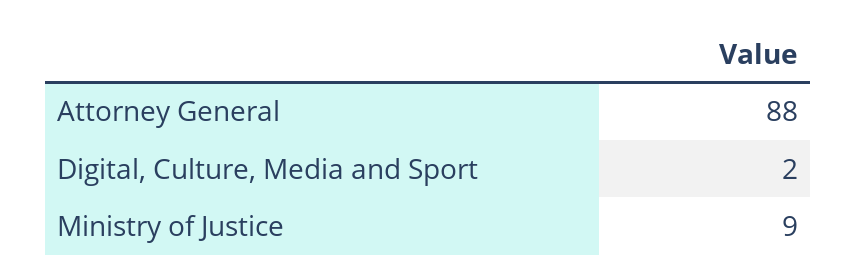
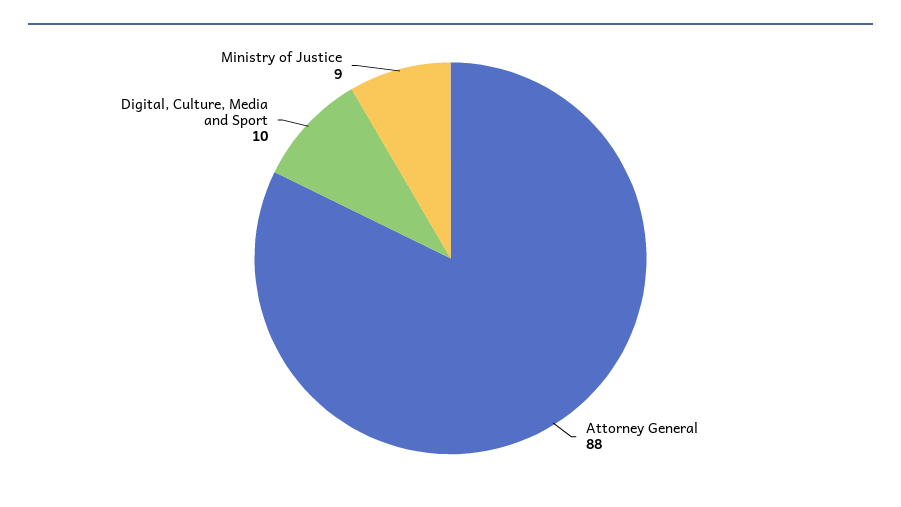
  {
    "Attorney General": 88,
-   "Digital, Culture, Media and Sport": 2,
+   "Digital, Culture, Media and Sport": 10,
    "Ministry of Justice": 9
  }

